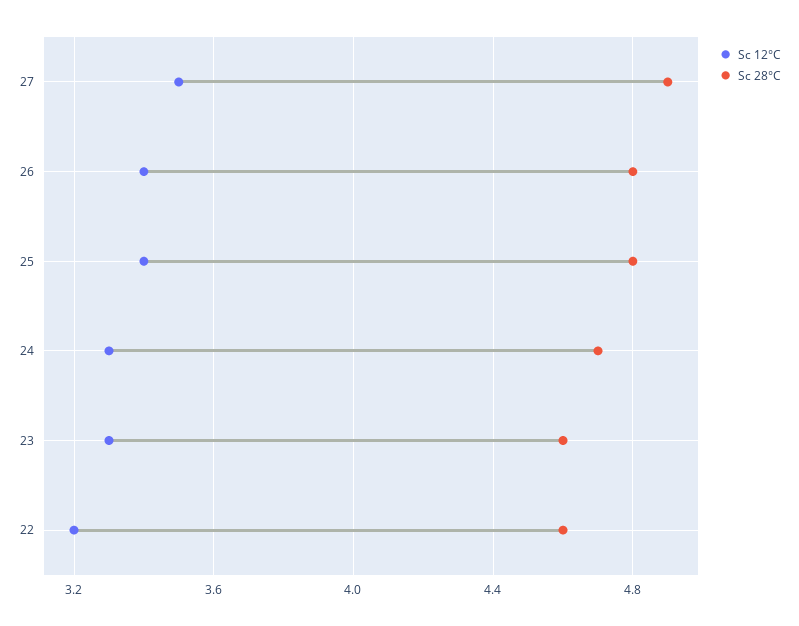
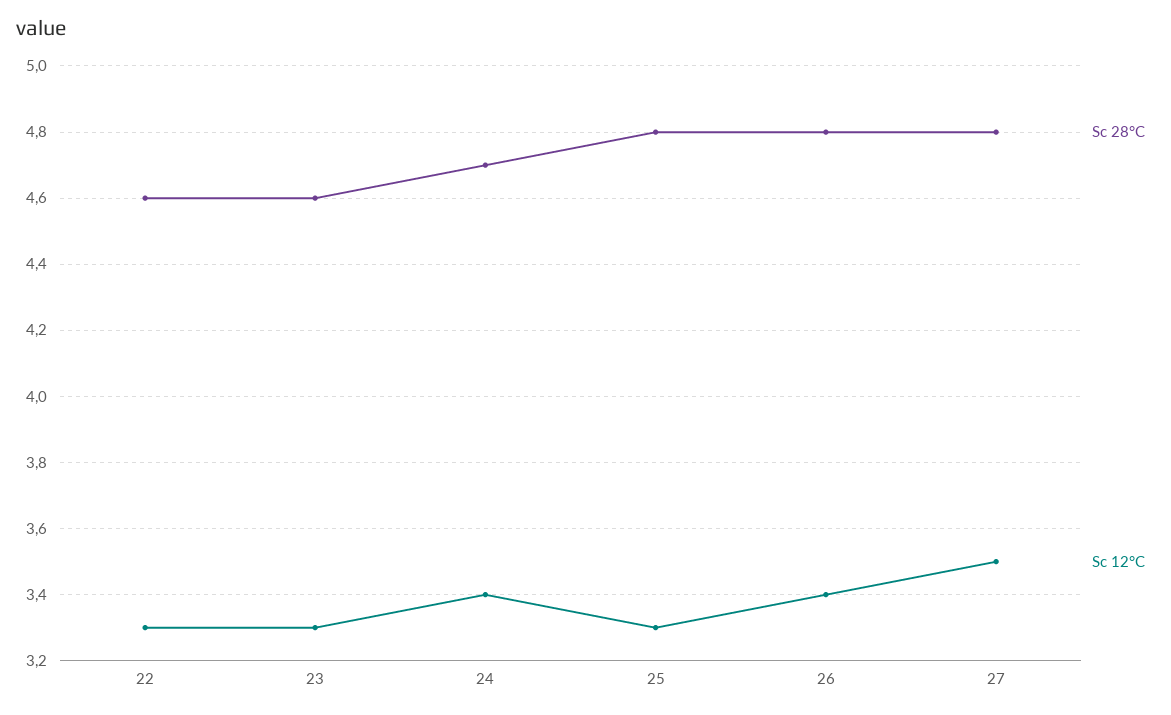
  {
    "Sc 12°C": {
      "27": 3.5,
      "26": 3.4,
-     "25": 3.4,
+     "25": 3.3,
-     "24": 3.3,
+     "24": 3.4,
      "23": 3.3,
-     "22": 3.2
+     "22": 3.3
    },
    "Sc 28°C": {
-     "27": 4.9,
+     "27": 4.8,
      "26": 4.8,
      "25": 4.8,
      "24": 4.7,
      "23": 4.6,
      "22": 4.6
    }
  }

